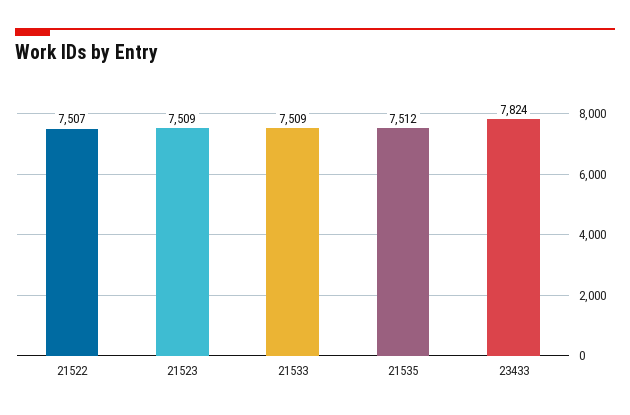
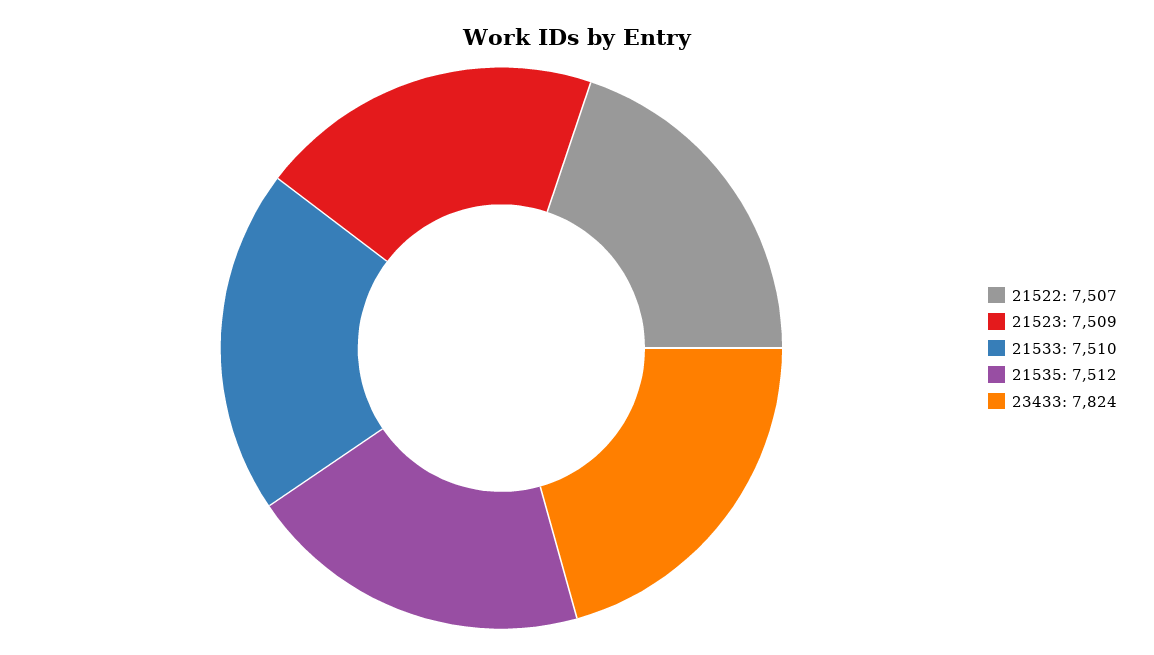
  {
    "21522": 7507,
    "21523": 7509,
-   "21533": 7509,
+   "21533": 7510,
    "21535": 7512,
    "23433": 7824
  }

